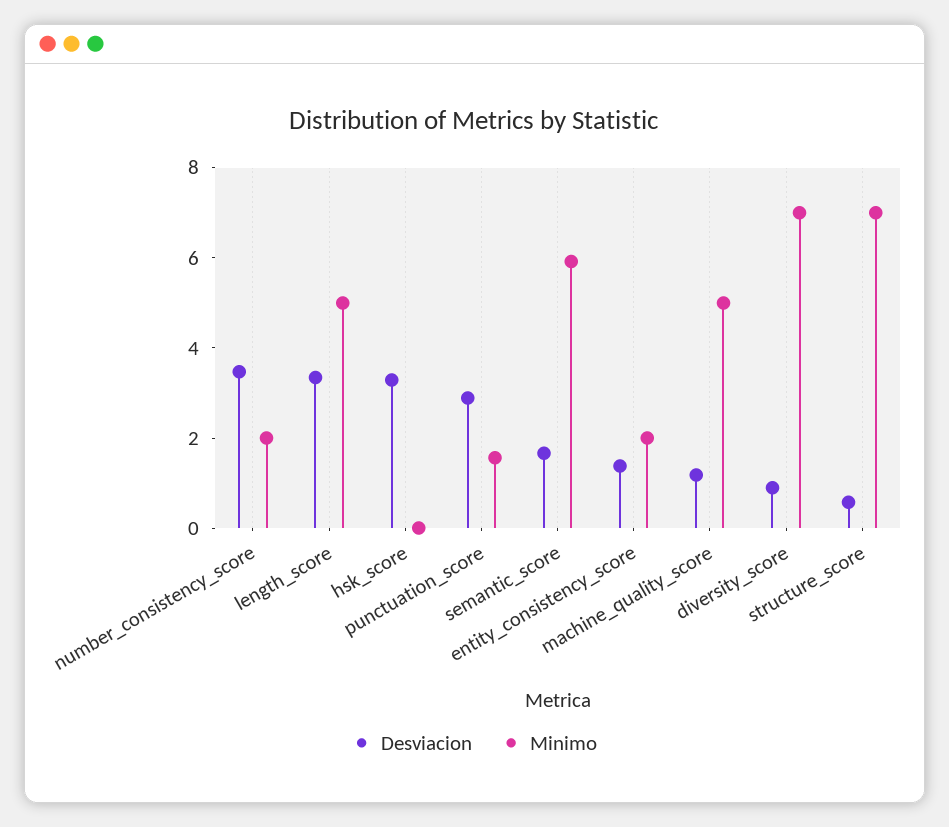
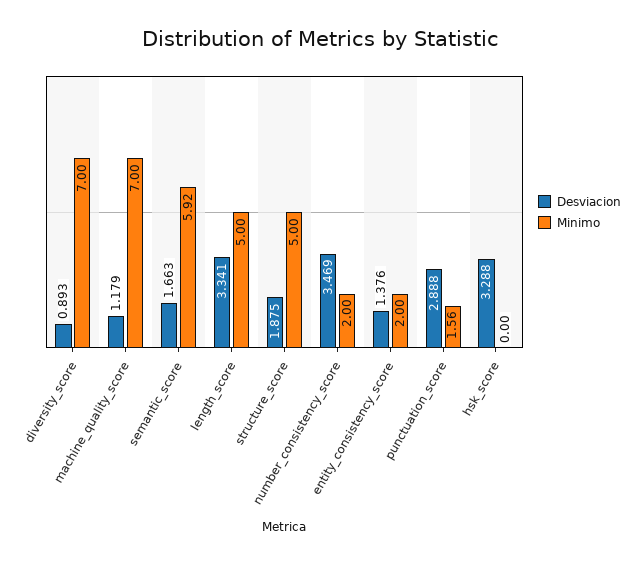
  {
    "Desviacion": {
      "number_consistency_score": 3.469,
      "length_score": 3.341,
      "hsk_score": 3.288,
      "punctuation_score": 2.888,
      "semantic_score": 1.663,
      "entity_consistency_score": 1.376,
      "machine_quality_score": 1.179,
      "diversity_score": 0.893,
-     "structure_score": 0.5
+     "structure_score": 1.875
    },
    "Minimo": {
      "number_consistency_score": 2,
      "length_score": 5,
      "hsk_score": 0,
      "punctuation_score": 1.56,
      "semantic_score": 5.92,
      "entity_consistency_score": 2,
-     "machine_quality_score": 5,
+     "machine_quality_score": 7,
      "diversity_score": 7,
-     "structure_score": 7
+     "structure_score": 5
    }
  }

